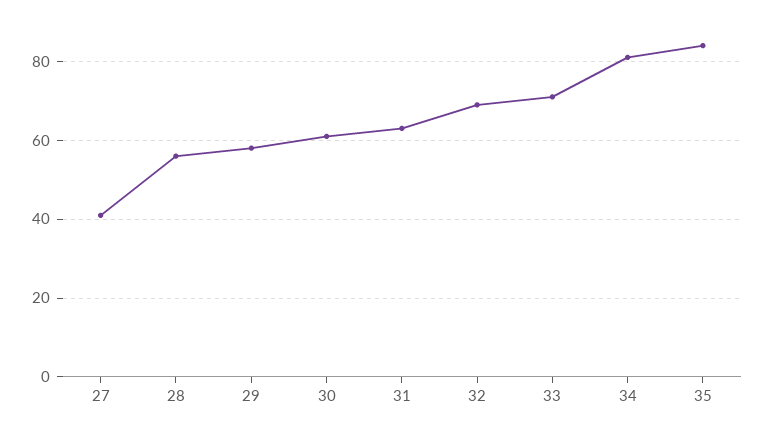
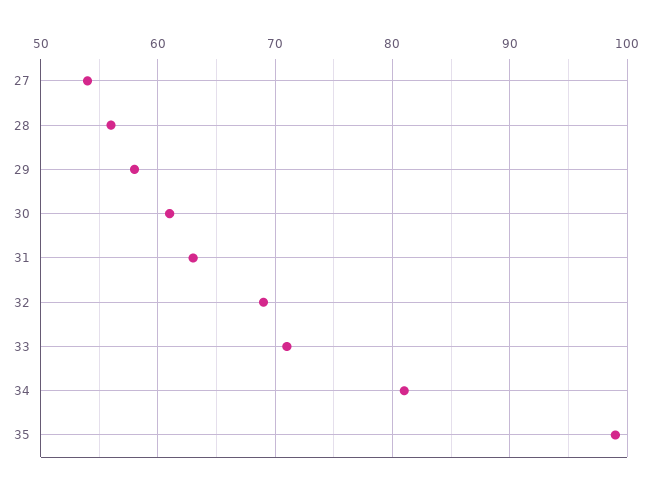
  {
-   "27": 40,
+   "27": 54,
    "28": 56,
    "29": 58,
    "30": 61,
    "31": 63,
    "32": 69,
    "33": 71,
    "34": 81,
-   "35": 85
+   "35": 99
  }

